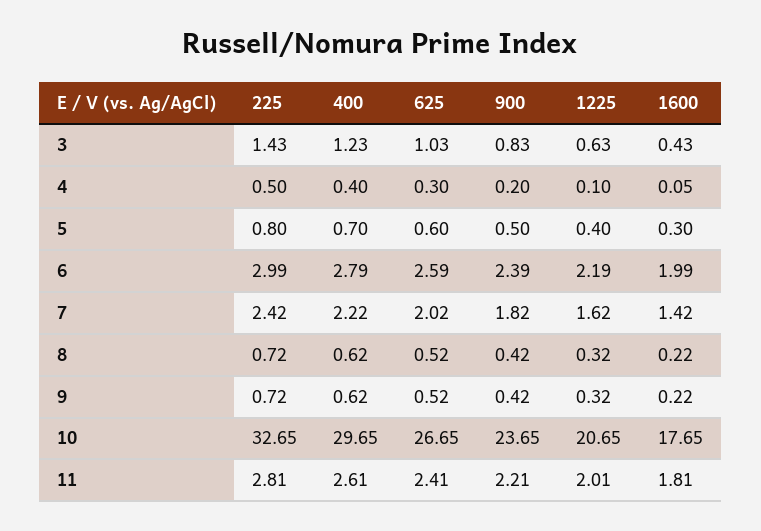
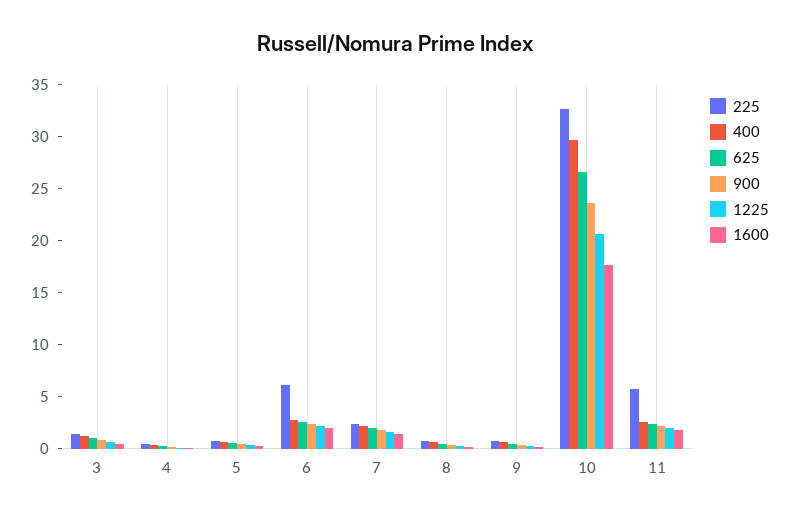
  {
    "225": {
      "3": 1.43,
      "4": 0.5,
      "5": 0.8,
-     "6": 2.99,
+     "6": 6,
      "7": 2.42,
      "8": 0.72,
      "9": 0.72,
      "10": 32.65,
-     "11": 2.81
+     "11": 6
    },
    "400": {
      "3": 1.23,
      "4": 0.4,
      "5": 0.7,
      "6": 2.79,
      "7": 2.22,
      "8": 0.62,
      "9": 0.62,
      "10": 29.65,
      "11": 2.61
    },
    "625": {
      "3": 1.03,
      "4": 0.3,
      "5": 0.6,
      "6": 2.59,
      "7": 2.02,
      "8": 0.52,
      "9": 0.52,
      "10": 26.65,
      "11": 2.41
    },
    "900": {
      "3": 0.83,
      "4": 0.2,
      "5": 0.5,
      "6": 2.39,
      "7": 1.82,
      "8": 0.42,
      "9": 0.42,
      "10": 23.65,
      "11": 2.21
    },
    "1225": {
      "3": 0.63,
      "4": 0.1,
      "5": 0.4,
      "6": 2.19,
      "7": 1.62,
      "8": 0.32,
      "9": 0.32,
      "10": 20.65,
      "11": 2.01
    },
    "1600": {
      "3": 0.43,
      "4": 0.05,
      "5": 0.3,
      "6": 1.99,
      "7": 1.42,
      "8": 0.22,
      "9": 0.22,
      "10": 17.65,
      "11": 1.81
    }
  }

